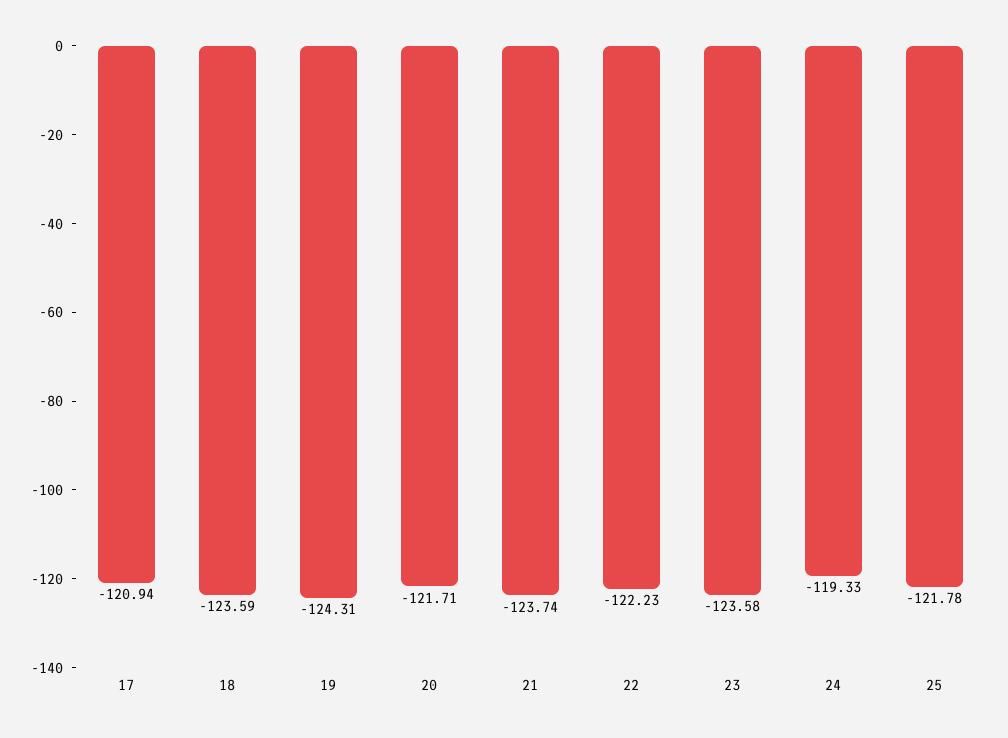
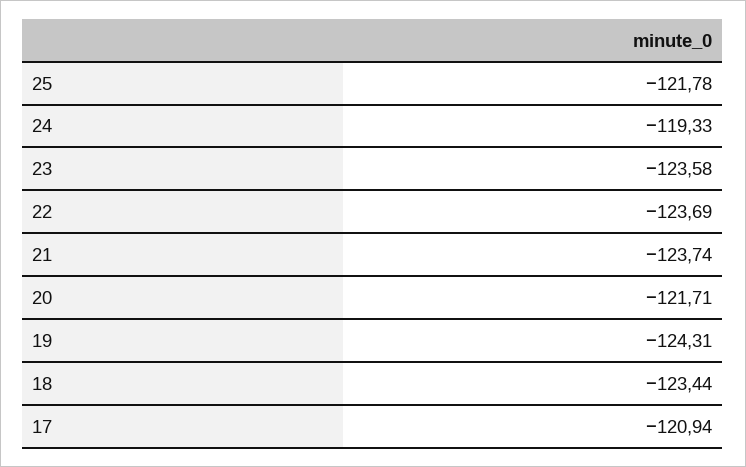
  {
    "17": -120.94,
-   "18": -123.59,
+   "18": -123.44,
    "19": -124.31,
    "20": -121.71,
    "21": -123.74,
-   "22": -122.23,
+   "22": -123.69,
    "23": -123.58,
    "24": -119.33,
    "25": -121.78
  }

